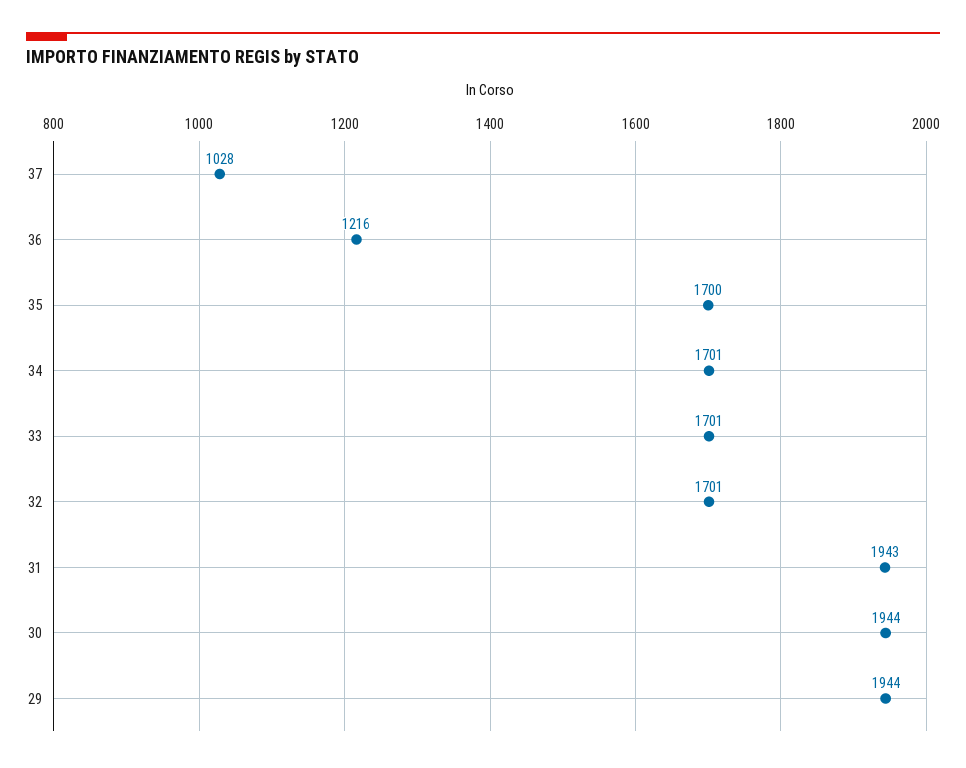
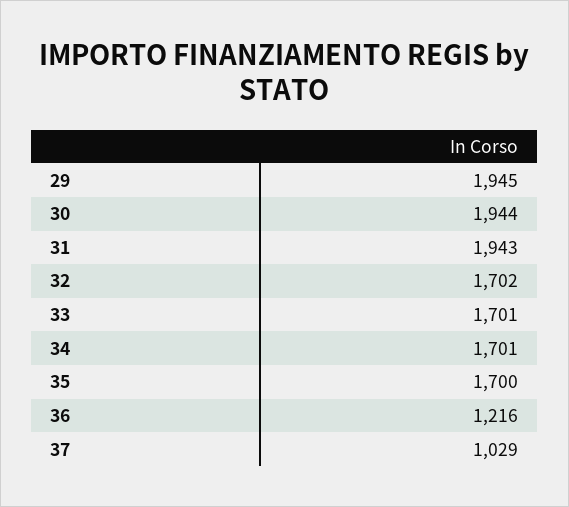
  {
-   "37": 1028,
+   "37": 1029,
    "36": 1216,
    "35": 1700,
    "34": 1701,
    "33": 1701,
-   "32": 1701,
+   "32": 1702,
    "31": 1943,
    "30": 1944,
-   "29": 1944
+   "29": 1945
  }

